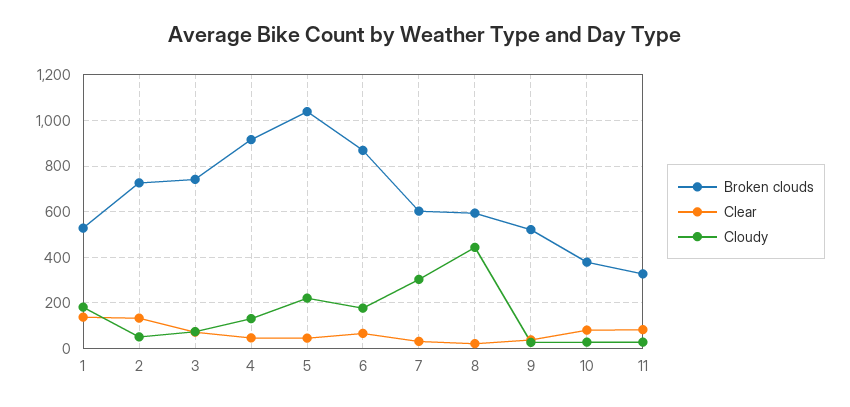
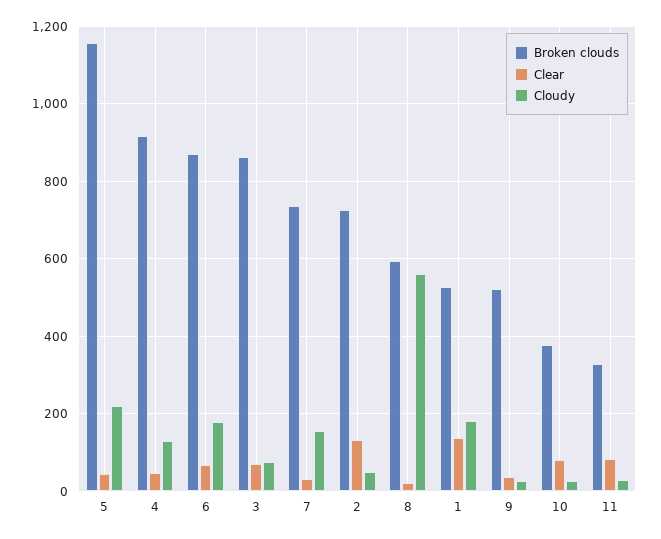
  {
    "Broken clouds": {
      "1": 520,
      "2": 720,
-     "3": 750,
+     "3": 860,
      "4": 920,
-     "5": 1050,
+     "5": 1160,
      "6": 860,
-     "7": 600,
+     "7": 740,
      "8": 600,
      "9": 520,
      "10": 380,
      "11": 320
    },
    "Clear": {
      "1": 140,
      "2": 140,
      "3": 80,
      "4": 40,
      "5": 40,
      "6": 60,
      "7": 40,
      "8": 20,
      "9": 40,
      "10": 80,
      "11": 80
    },
    "Cloudy": {
      "1": 180,
      "2": 60,
      "3": 80,
      "4": 140,
      "5": 220,
      "6": 180,
-     "7": 300,
+     "7": 160,
-     "8": 450,
+     "8": 560,
      "9": 20,
      "10": 20,
      "11": 20
    }
  }

